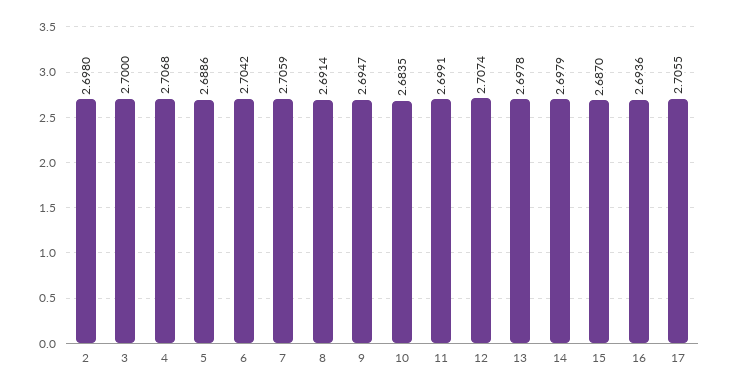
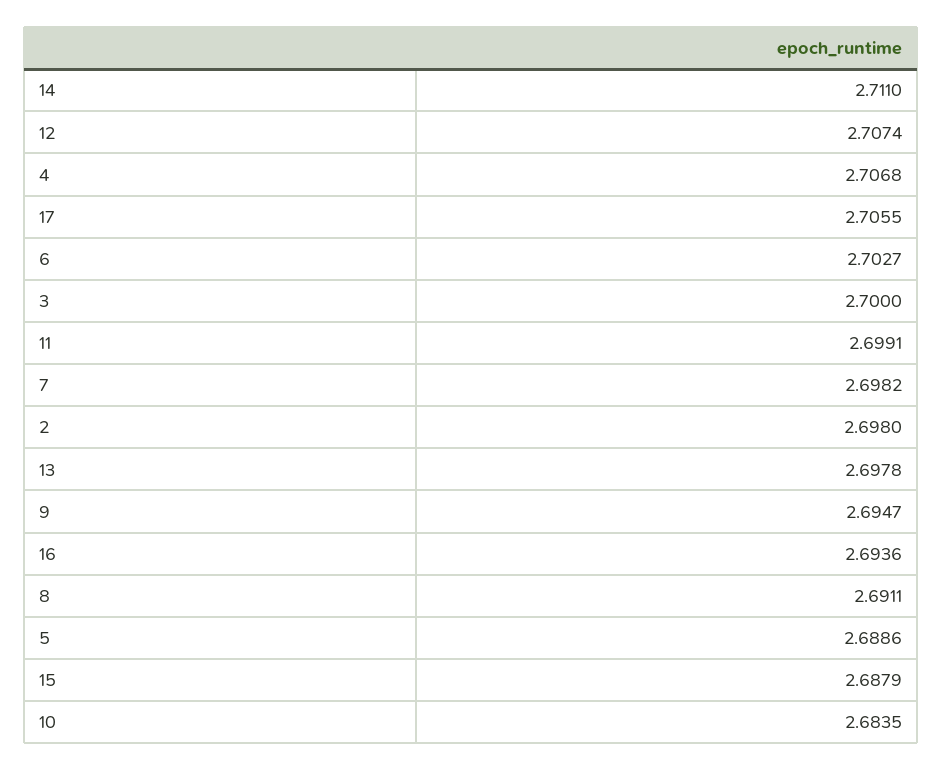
  {
    "2": 2.698,
    "3": 2.7,
    "4": 2.7068,
    "5": 2.6886,
-   "6": 2.7042,
+   "6": 2.7027,
-   "7": 2.7059,
+   "7": 2.6982,
-   "8": 2.6914,
+   "8": 2.6911,
    "9": 2.6947,
    "10": 2.6835,
    "11": 2.6991,
    "12": 2.7074,
    "13": 2.6978,
-   "14": 2.6979,
+   "14": 2.711,
-   "15": 2.687,
+   "15": 2.6879,
    "16": 2.6936,
    "17": 2.7055
  }

